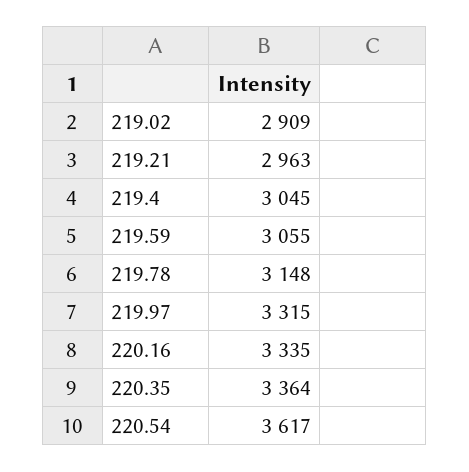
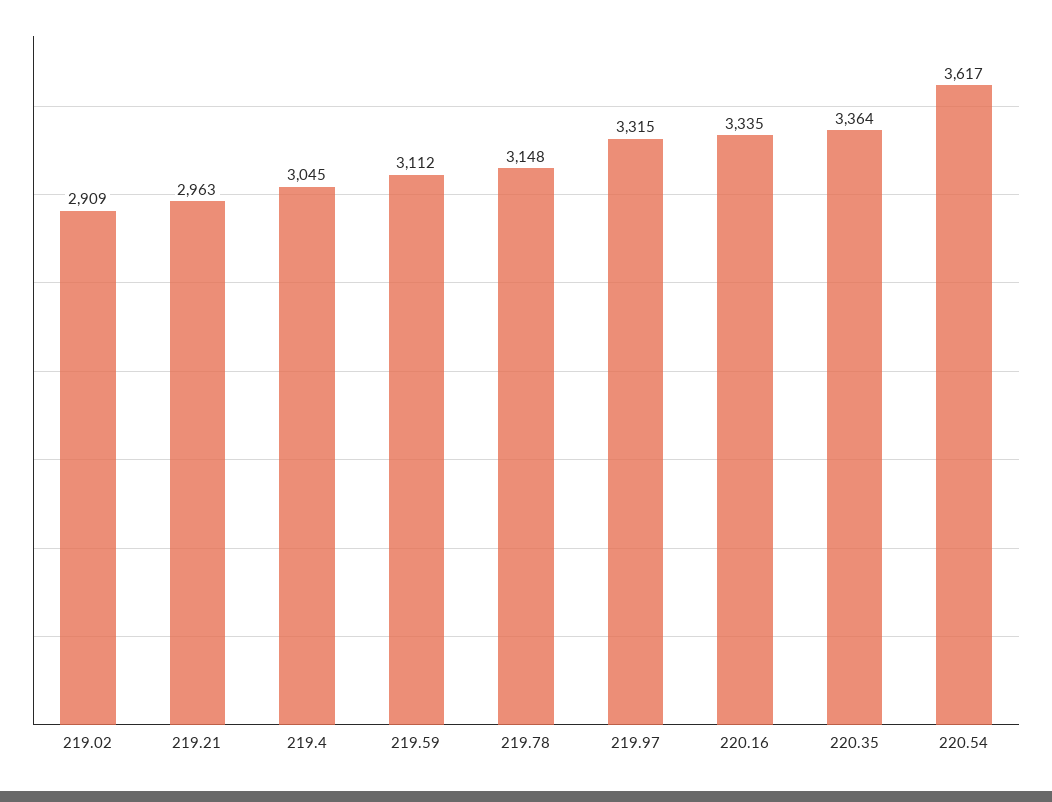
  {
    "219.02": 2909,
    "219.21": 2963,
    "219.4": 3045,
-   "219.59": 3055,
+   "219.59": 3112,
    "219.78": 3148,
    "219.97": 3315,
    "220.16": 3335,
    "220.35": 3364,
    "220.54": 3617
  }

